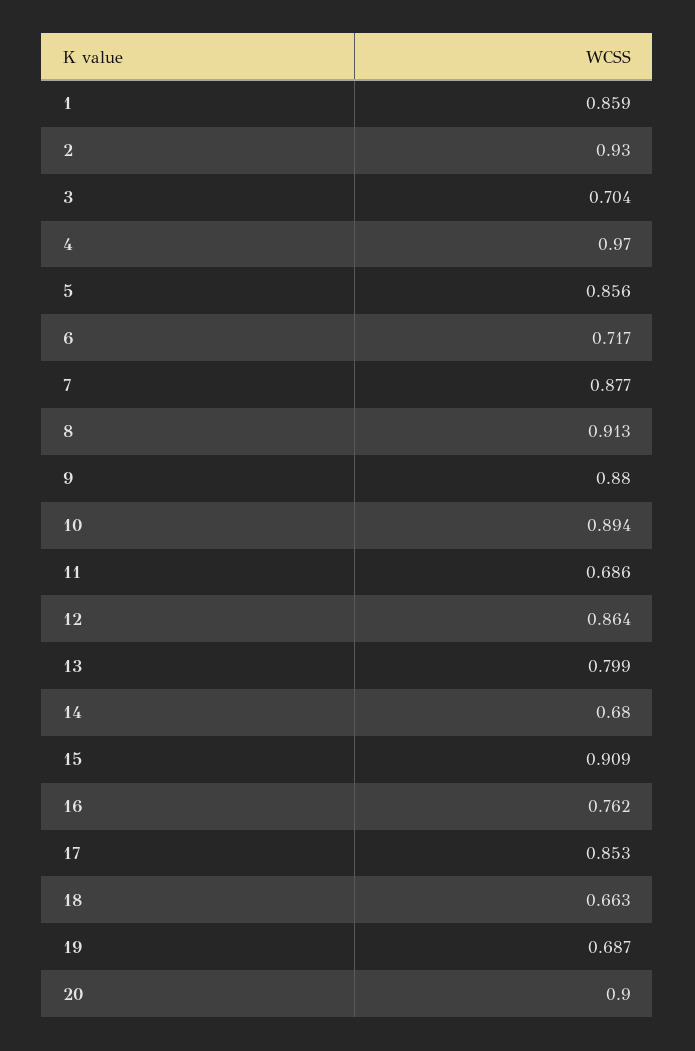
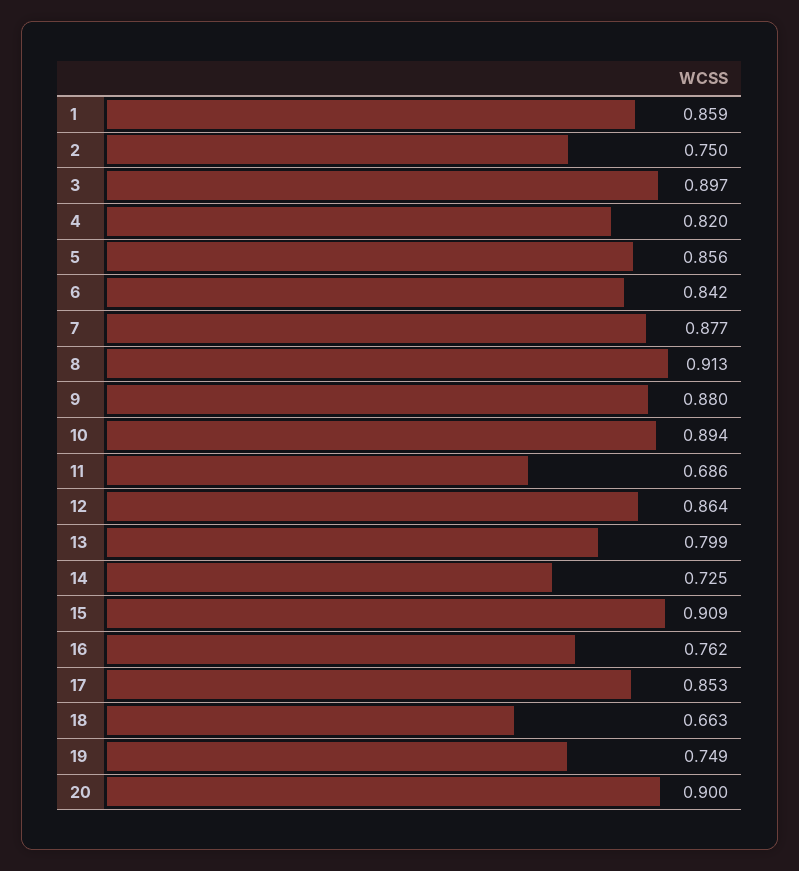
  {
    "1": 0.859,
-   "2": 0.93,
+   "2": 0.75,
-   "3": 0.704,
+   "3": 0.897,
-   "4": 0.97,
+   "4": 0.82,
    "5": 0.856,
-   "6": 0.717,
+   "6": 0.842,
    "7": 0.877,
    "8": 0.913,
    "9": 0.88,
    "10": 0.894,
    "11": 0.686,
    "12": 0.864,
    "13": 0.799,
-   "14": 0.68,
+   "14": 0.725,
    "15": 0.909,
    "16": 0.762,
    "17": 0.853,
    "18": 0.663,
-   "19": 0.687,
+   "19": 0.749,
    "20": 0.9
  }

